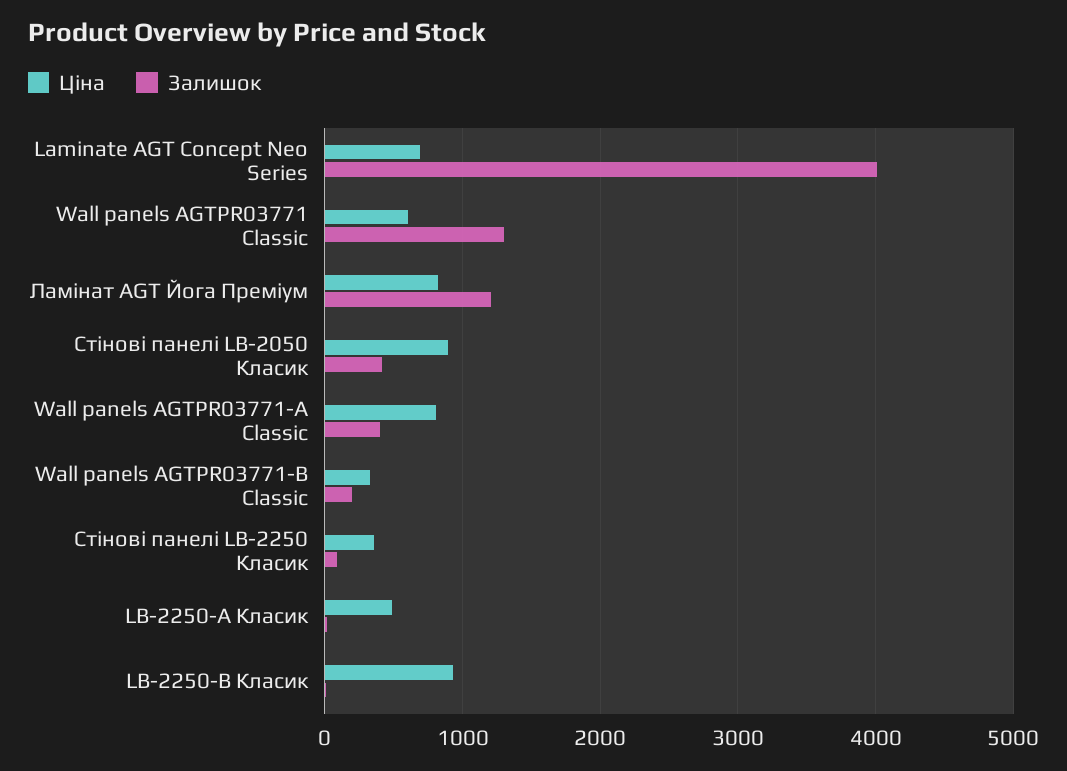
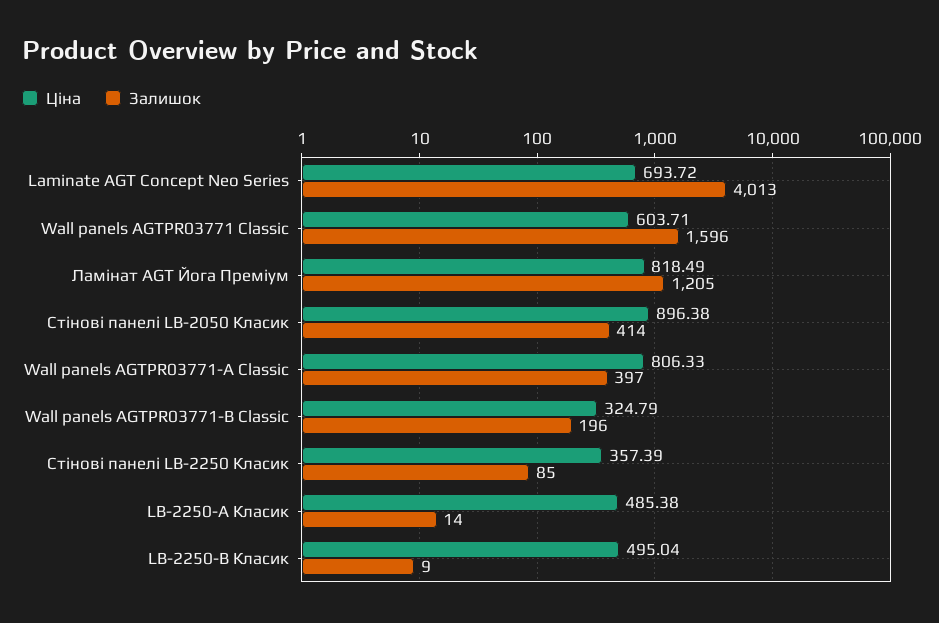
  {
    "Ціна": {
      "Laminate AGT Concept Neo Series": 693.72,
      "Wall panels AGTPR03771 Classic": 603.71,
      "Ламінат AGT Йога Преміум": 818.49,
      "Стінові панелі LB-2050 Класик": 896.38,
      "Wall panels AGTPR03771-А Classic": 806.33,
      "Wall panels AGTPR03771-B Classic": 324.79,
      "Стінові панелі LB-2250 Класик": 357.39,
      "LB-2250-А Класик": 485.38,
-     "LB-2250-В Класик": 900
+     "LB-2250-В Класик": 495.04
    },
    "Залишок": {
      "Laminate AGT Concept Neo Series": 4013,
-     "Wall panels AGTPR03771 Classic": 1300,
+     "Wall panels AGTPR03771 Classic": 1596,
      "Ламінат AGT Йога Преміум": 1205,
      "Стінові панелі LB-2050 Класик": 414,
      "Wall panels AGTPR03771-А Classic": 397,
      "Wall panels AGTPR03771-B Classic": 196,
      "Стінові панелі LB-2250 Класик": 85,
      "LB-2250-А Класик": 14,
      "LB-2250-В Класик": 9
    }
  }

